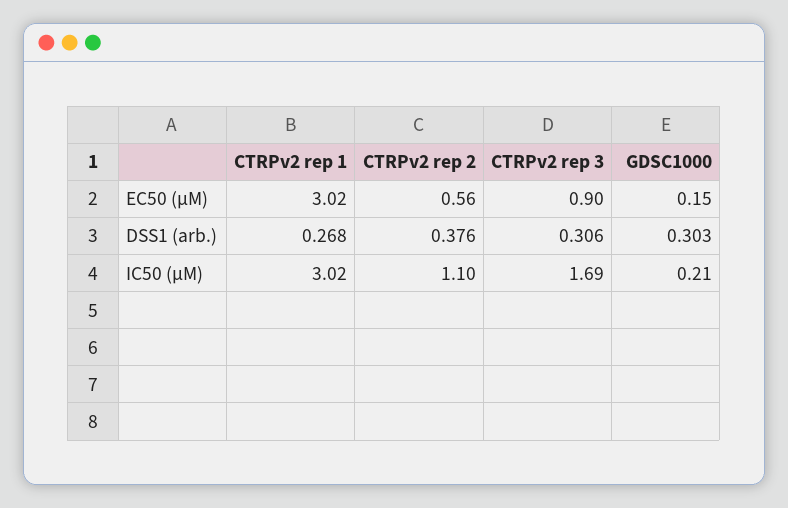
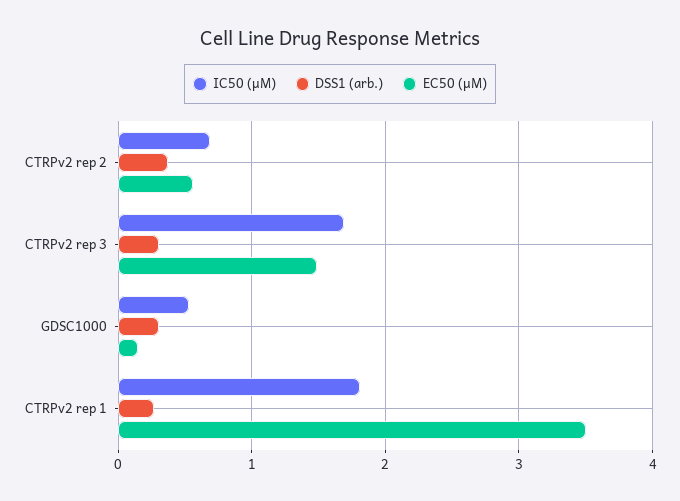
  {
    "EC50 (µM)": {
-     "CTRPv2 rep 1": 3.02,
+     "CTRPv2 rep 1": 3.5,
      "CTRPv2 rep 2": 0.56,
-     "CTRPv2 rep 3": 0.9,
+     "CTRPv2 rep 3": 1.5,
      "GDSC1000": 0.15
    },
    "DSS1 (arb.)": {
      "CTRPv2 rep 1": 0.268,
      "CTRPv2 rep 2": 0.376,
      "CTRPv2 rep 3": 0.306,
      "GDSC1000": 0.303
    },
    "IC50 (µM)": {
-     "CTRPv2 rep 1": 3.02,
+     "CTRPv2 rep 1": 1.8,
-     "CTRPv2 rep 2": 1.1,
+     "CTRPv2 rep 2": 0.7,
      "CTRPv2 rep 3": 1.69,
-     "GDSC1000": 0.21
+     "GDSC1000": 0.5
    }
  }

